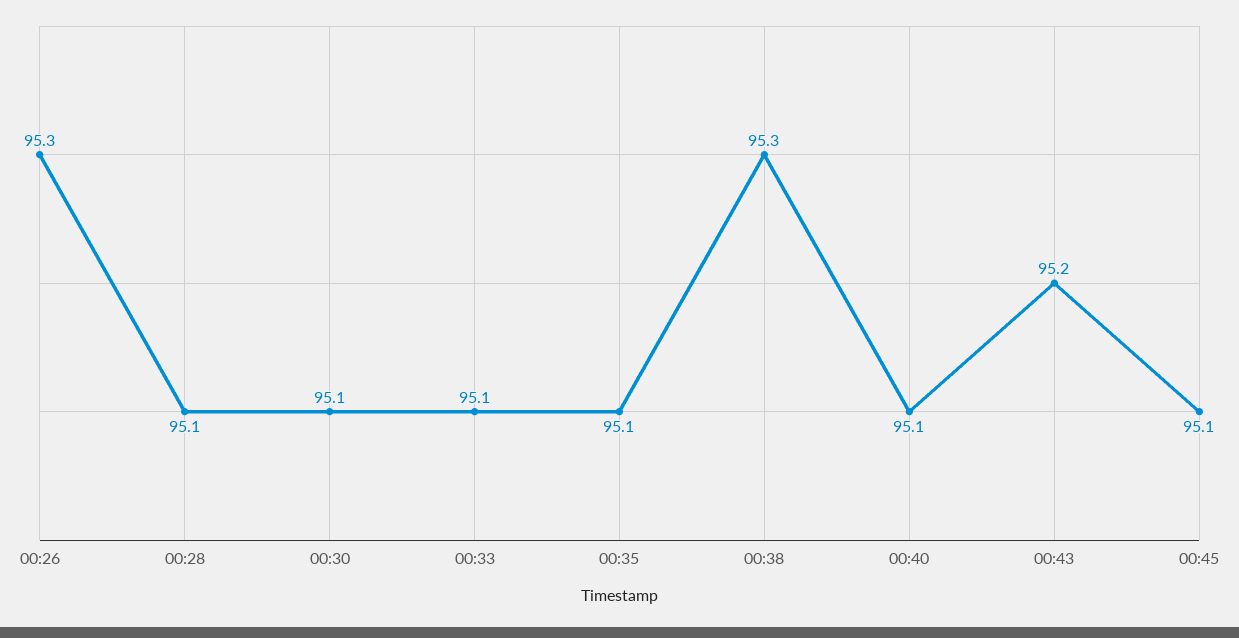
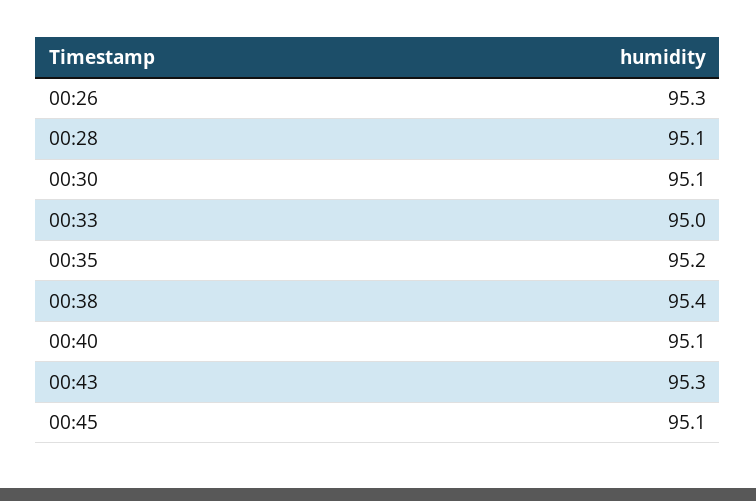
  {
    "00:26": 95.3,
    "00:28": 95.1,
    "00:30": 95.1,
-   "00:33": 95.1,
+   "00:33": 95,
-   "00:35": 95.1,
+   "00:35": 95.2,
-   "00:38": 95.3,
+   "00:38": 95.4,
    "00:40": 95.1,
-   "00:43": 95.2,
+   "00:43": 95.3,
    "00:45": 95.1
  }

